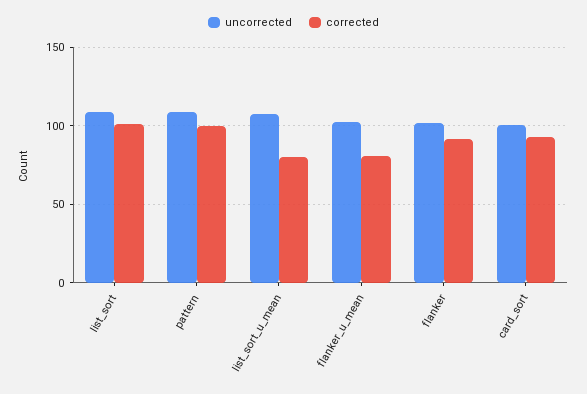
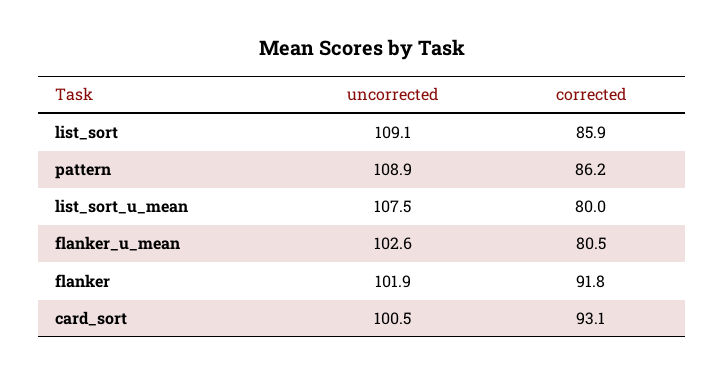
  {
    "uncorrected": {
      "list_sort": 109.1,
      "pattern": 108.9,
      "list_sort_u_mean": 107.5,
      "flanker_u_mean": 102.6,
      "flanker": 101.9,
      "card_sort": 100.5
    },
    "corrected": {
-     "list_sort": 100,
+     "list_sort": 85.9,
-     "pattern": 100,
+     "pattern": 86.2,
      "list_sort_u_mean": 80,
      "flanker_u_mean": 80.5,
      "flanker": 91.8,
      "card_sort": 93.1
    }
  }

